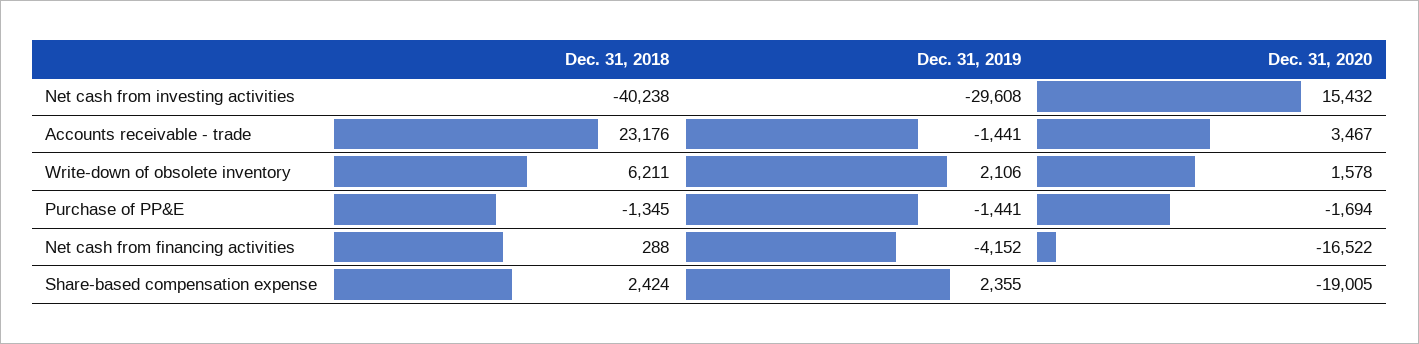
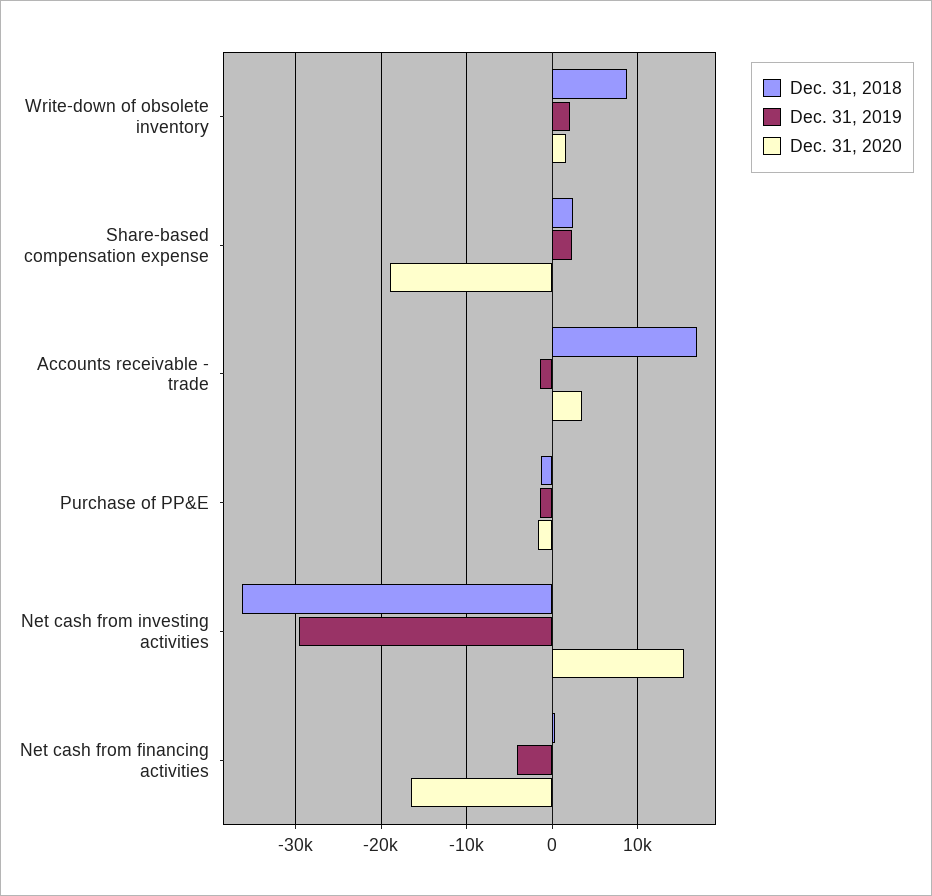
  {
    "Dec. 31, 2018": {
-     "Net cash from investing activities": -40238,
+     "Net cash from investing activities": -36000,
-     "Accounts receivable - trade": 23176,
+     "Accounts receivable - trade": 17000,
-     "Write-down of obsolete inventory": 6211,
+     "Write-down of obsolete inventory": 9000,
      "Purchase of PP&E": -1345,
      "Net cash from financing activities": 288,
      "Share-based compensation expense": 2424
    },
    "Dec. 31, 2019": {
      "Net cash from investing activities": -29608,
      "Accounts receivable - trade": -1441,
      "Write-down of obsolete inventory": 2106,
      "Purchase of PP&E": -1441,
      "Net cash from financing activities": -4152,
      "Share-based compensation expense": 2355
    },
    "Dec. 31, 2020": {
      "Net cash from investing activities": 15432,
      "Accounts receivable - trade": 3467,
      "Write-down of obsolete inventory": 1578,
      "Purchase of PP&E": -1694,
      "Net cash from financing activities": -16522,
      "Share-based compensation expense": -19005
    }
  }

